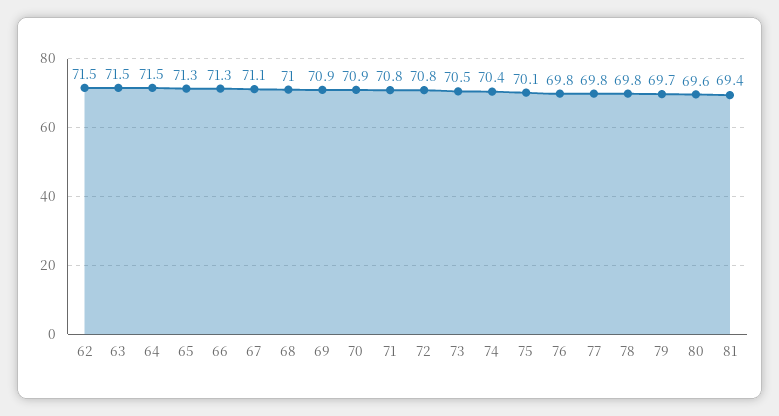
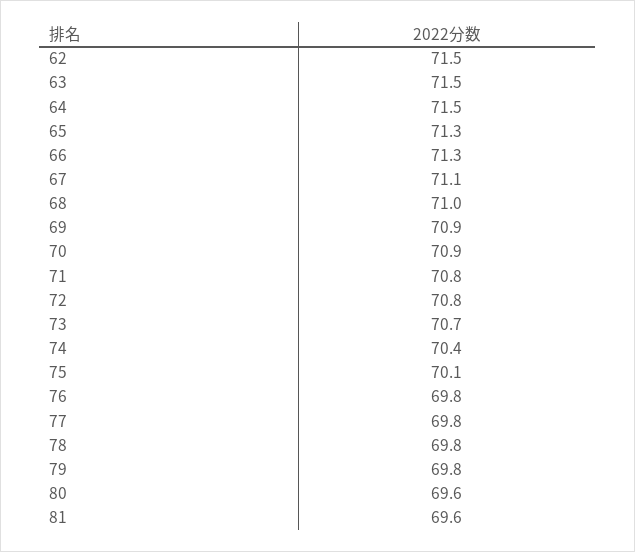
  {
    "62": 71.5,
    "63": 71.5,
    "64": 71.5,
    "65": 71.3,
    "66": 71.3,
    "67": 71.1,
    "68": 71,
    "69": 70.9,
    "70": 70.9,
    "71": 70.8,
    "72": 70.8,
-   "73": 70.5,
+   "73": 70.7,
    "74": 70.4,
    "75": 70.1,
    "76": 69.8,
    "77": 69.8,
    "78": 69.8,
-   "79": 69.7,
+   "79": 69.8,
    "80": 69.6,
-   "81": 69.4
+   "81": 69.6
  }

